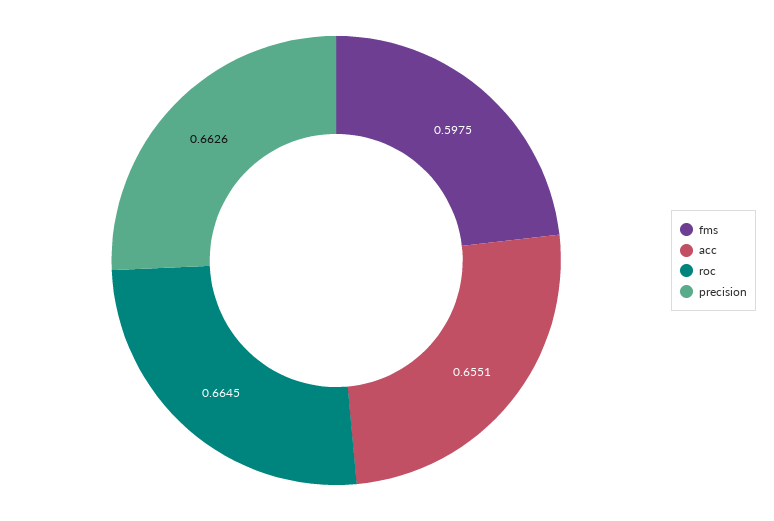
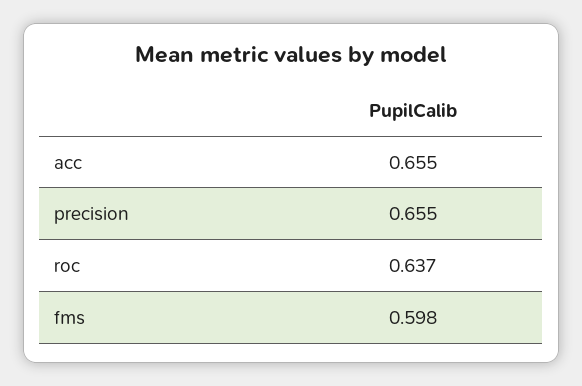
  {
    "fms": 0.5975,
    "acc": 0.6551,
-   "roc": 0.6645,
+   "roc": 0.637,
-   "precision": 0.6626
+   "precision": 0.655
  }

